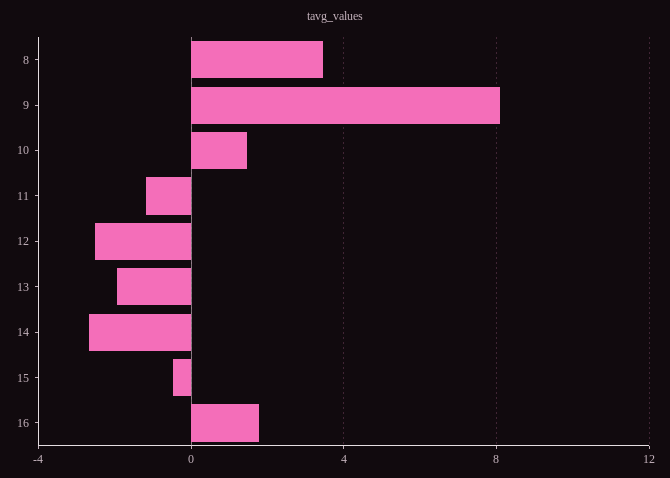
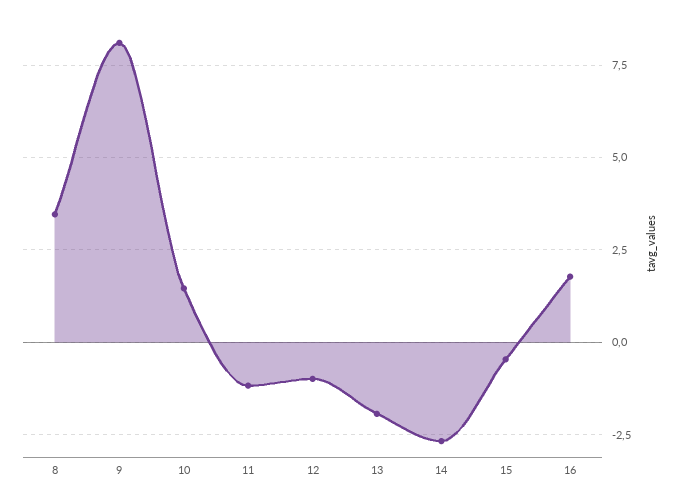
  {
    "8": 3.5,
    "9": 8,
    "10": 1.5,
    "11": -1.25,
-   "12": -2.5,
+   "12": -1,
    "13": -2,
    "14": -2.75,
    "15": -0.5,
    "16": 1.75
  }

